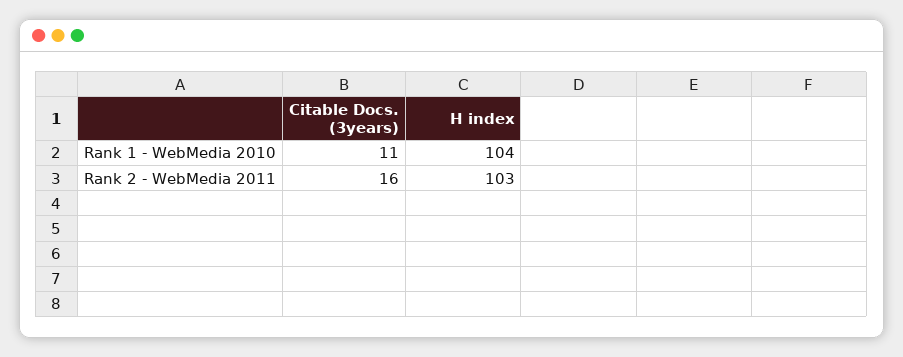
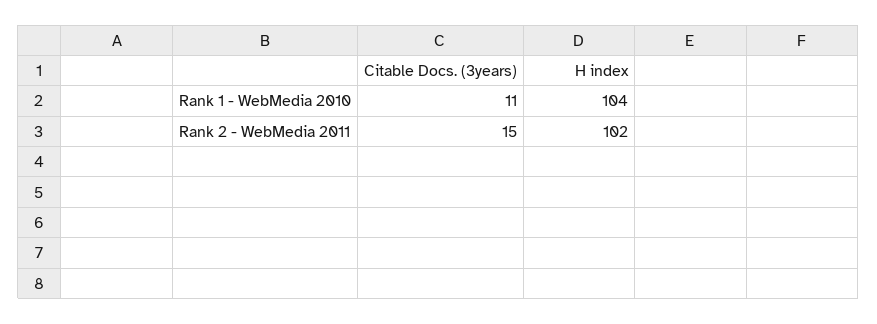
  {
    "Citable Docs. (3years)": {
      "Rank 1 - WebMedia 2010": 11,
-     "Rank 2 - WebMedia 2011": 16
+     "Rank 2 - WebMedia 2011": 15
    },
    "H index": {
      "Rank 1 - WebMedia 2010": 104,
-     "Rank 2 - WebMedia 2011": 103
+     "Rank 2 - WebMedia 2011": 102
    }
  }

